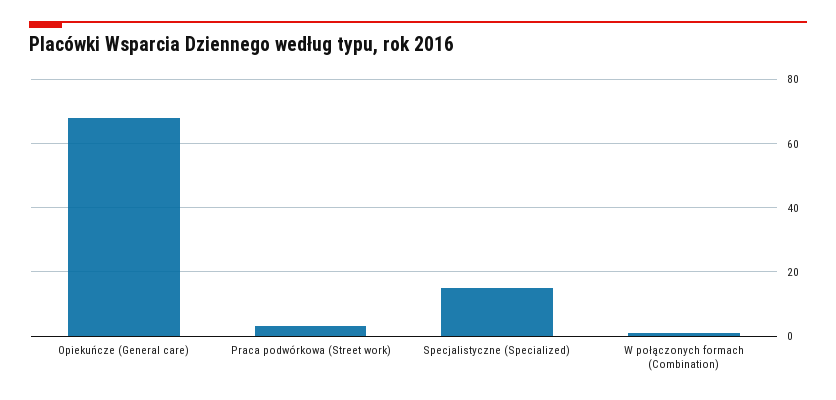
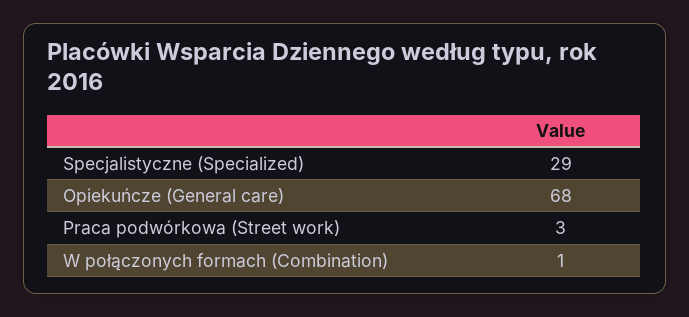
  {
    "Opiekuńcze (General care)": 68,
    "Praca podwórkowa (Street work)": 3,
-   "Specjalistyczne (Specialized)": 15,
+   "Specjalistyczne (Specialized)": 29,
    "W połączonych formach (Combination)": 1
  }

